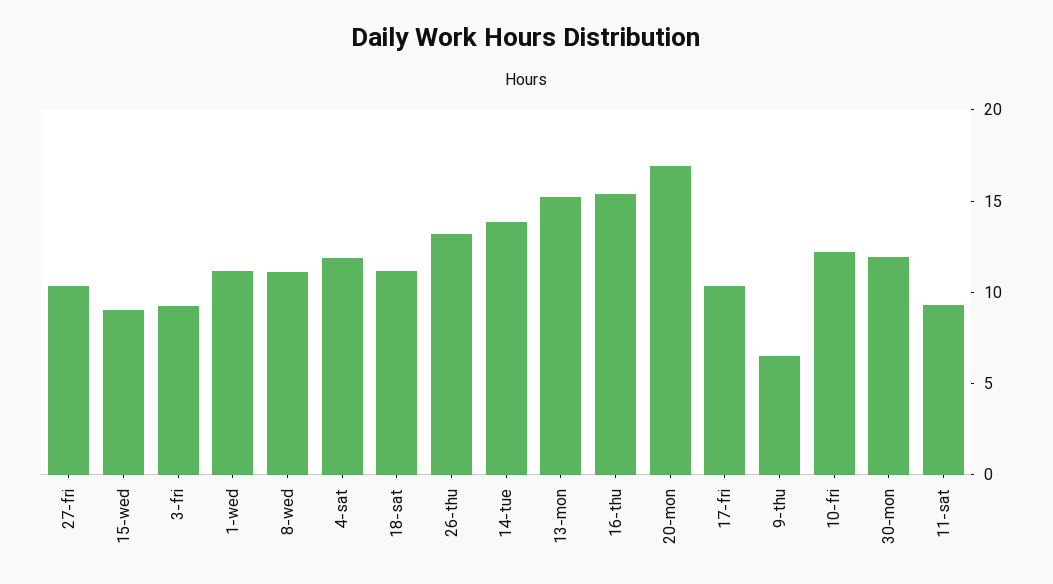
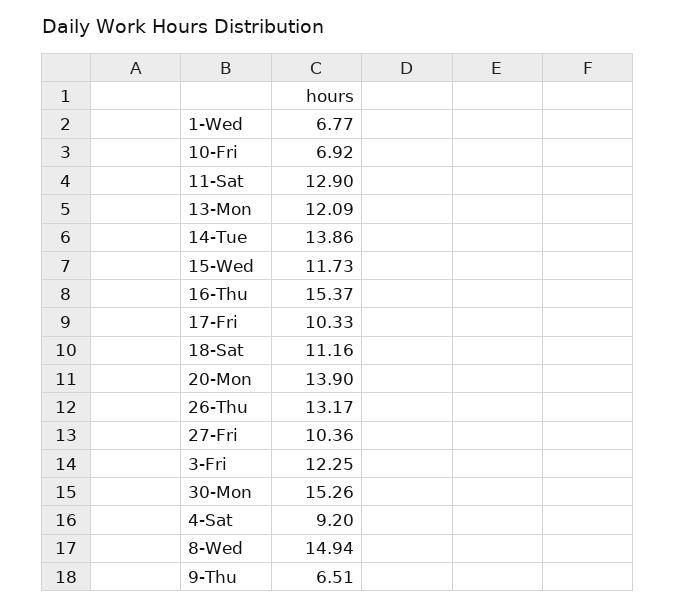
  {
    "27-fri": 10.36,
-   "15-wed": 9,
+   "15-wed": 11.73,
-   "3-fri": 9,
+   "3-fri": 12.25,
-   "1-wed": 11,
+   "1-wed": 6.77,
-   "8-wed": 11,
+   "8-wed": 14.94,
-   "4-sat": 12,
+   "4-sat": 9.2,
    "18-sat": 11.16,
    "26-thu": 13.17,
    "14-tue": 13.86,
-   "13-mon": 15,
+   "13-mon": 12.09,
    "16-thu": 15.37,
-   "20-mon": 17,
+   "20-mon": 13.9,
    "17-fri": 10.33,
    "9-thu": 6.51,
-   "10-fri": 12,
+   "10-fri": 6.92,
-   "30-mon": 12,
+   "30-mon": 15.26,
-   "11-sat": 9
+   "11-sat": 12.9
  }

